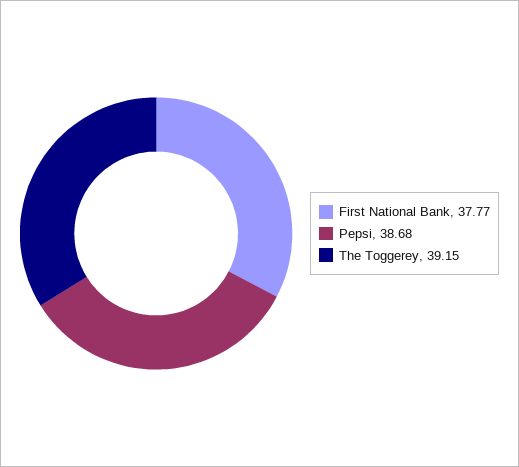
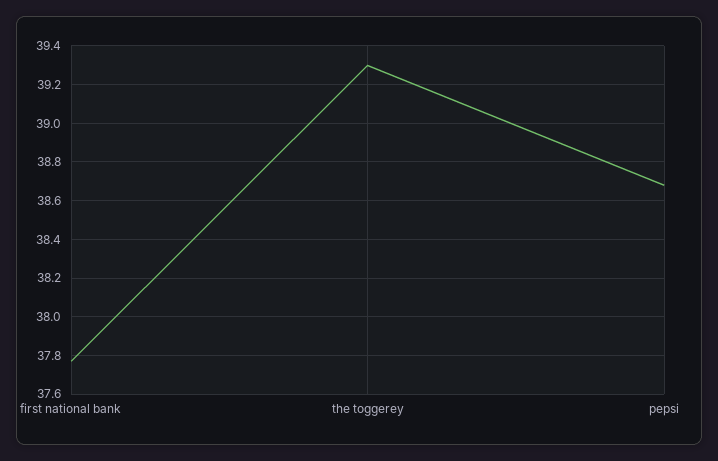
  {
    "First National Bank": 37.77,
    "Pepsi": 38.68,
-   "The Toggerey": 39.15
+   "The Toggerey": 39.3
  }

